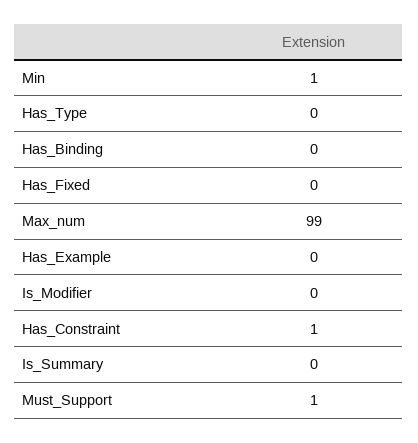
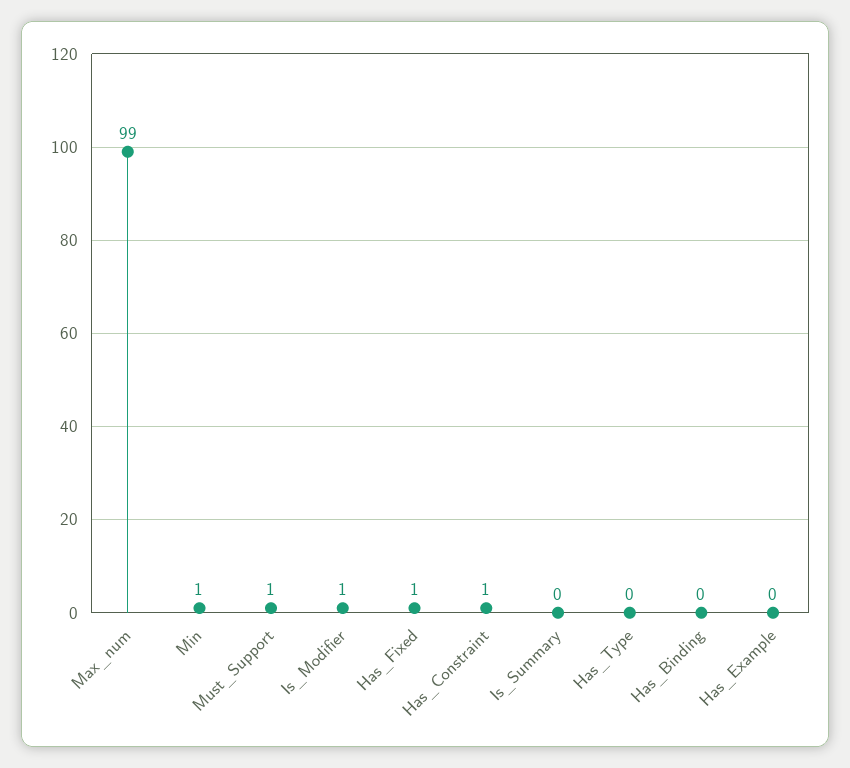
  {
    "Min": 1,
    "Has_Type": 0,
    "Has_Binding": 0,
-   "Has_Fixed": 0,
+   "Has_Fixed": 1,
    "Max_num": 99,
    "Has_Example": 0,
-   "Is_Modifier": 0,
+   "Is_Modifier": 1,
    "Has_Constraint": 1,
    "Is_Summary": 0,
    "Must_Support": 1
  }

